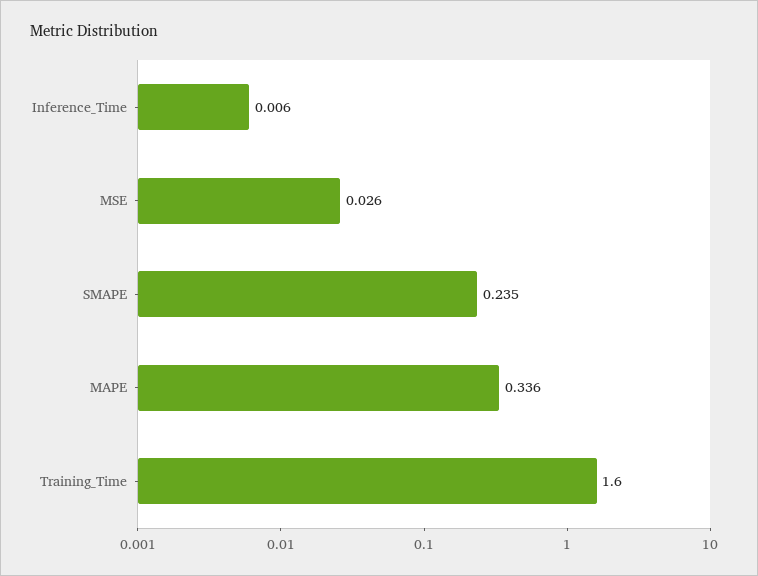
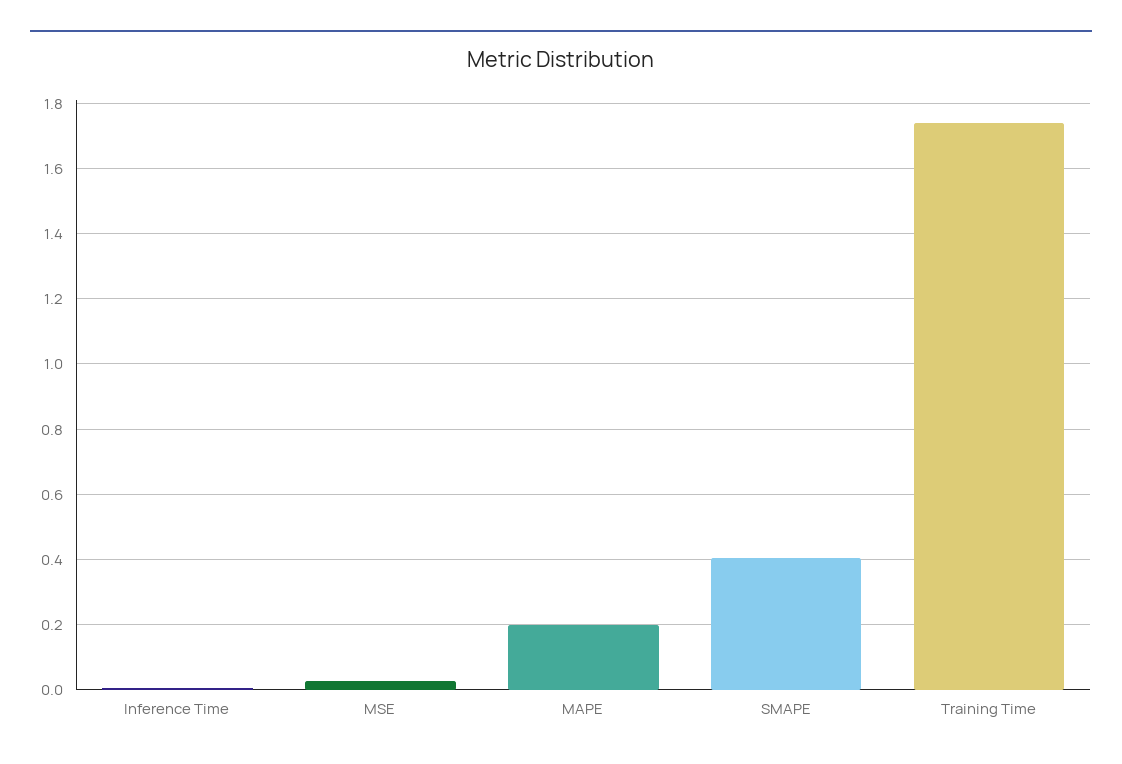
  {
    "Inference_Time": 0.006,
    "MSE": 0.026,
-   "SMAPE": 0.235,
+   "SMAPE": 0.4,
-   "MAPE": 0.336,
+   "MAPE": 0.2,
-   "Training_Time": 1.6
+   "Training_Time": 1.74
  }

